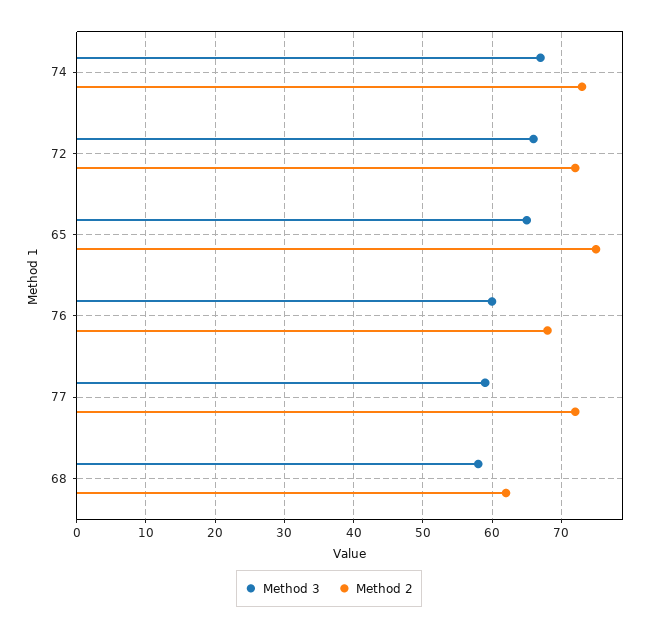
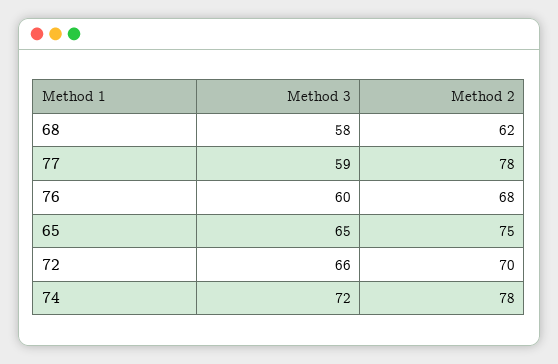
  {
    "Method 3": {
-     "74": 67,
+     "74": 72,
      "72": 66,
      "65": 65,
      "76": 60,
      "77": 59,
      "68": 58
    },
    "Method 2": {
-     "74": 73,
+     "74": 78,
-     "72": 72,
+     "72": 70,
      "65": 75,
      "76": 68,
-     "77": 72,
+     "77": 78,
      "68": 62
    }
  }

